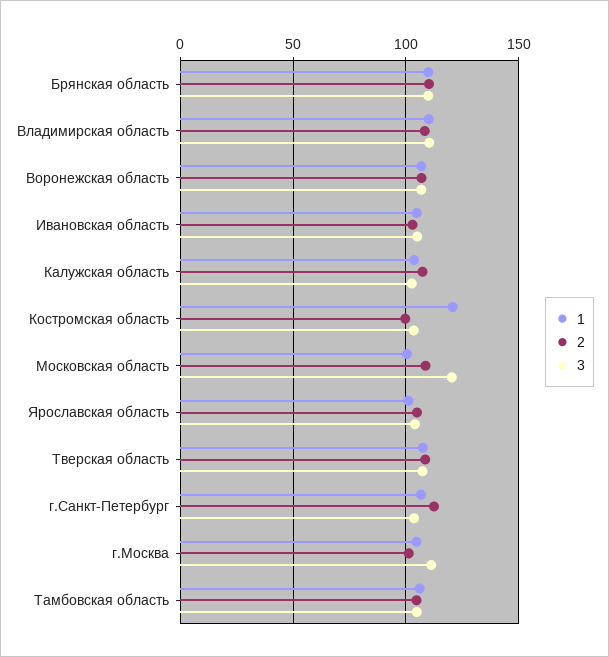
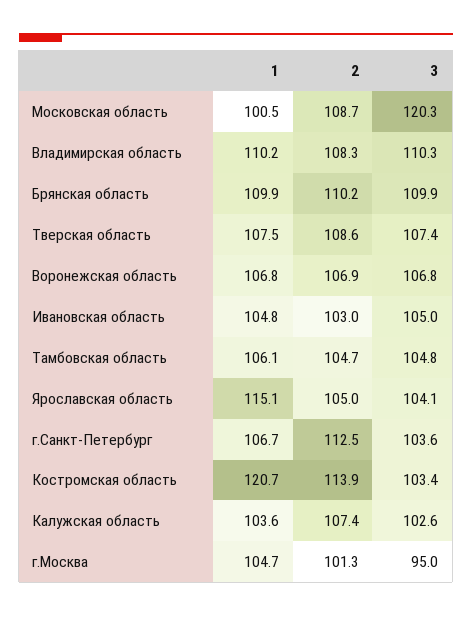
  {
    "1": {
      "Брянская область": 109.9,
      "Владимирская область": 110.2,
      "Воронежская область": 106.8,
      "Ивановская область": 104.8,
      "Калужская область": 103.6,
      "Костромская область": 120.7,
      "Московская область": 100.5,
-     "Ярославская область": 100,
+     "Ярославская область": 115.1,
      "Тверская область": 107.5,
      "г.Санкт-Петербург": 106.7,
      "г.Москва": 104.7,
      "Тамбовская область": 106.1
    },
    "2": {
      "Брянская область": 110.2,
      "Владимирская область": 108.3,
      "Воронежская область": 106.9,
      "Ивановская область": 103,
      "Калужская область": 107.4,
-     "Костромская область": 100,
+     "Костромская область": 113.9,
      "Московская область": 108.7,
      "Ярославская область": 105,
      "Тверская область": 108.6,
      "г.Санкт-Петербург": 112.5,
      "г.Москва": 101.3,
      "Тамбовская область": 104.7
    },
    "3": {
      "Брянская область": 109.9,
      "Владимирская область": 110.3,
      "Воронежская область": 106.8,
      "Ивановская область": 105,
      "Калужская область": 102.6,
      "Костромская область": 103.4,
      "Московская область": 120.3,
      "Ярославская область": 104.1,
      "Тверская область": 107.4,
      "г.Санкт-Петербург": 103.6,
-     "г.Москва": 110,
+     "г.Москва": 95,
      "Тамбовская область": 104.8
    }
  }

